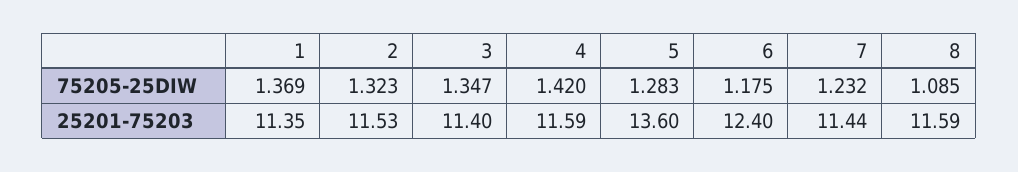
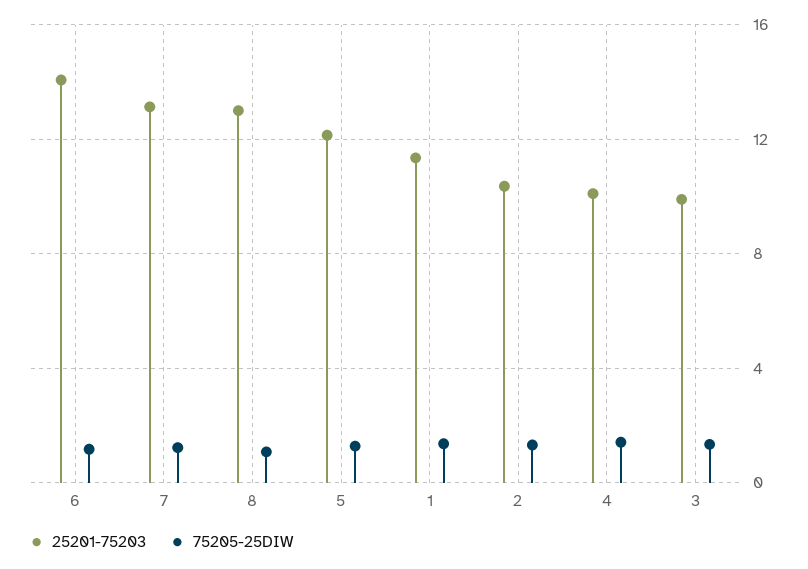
  {
    "75205-25DIW": {
      "1": 1.369,
      "2": 1.323,
      "3": 1.347,
      "4": 1.42,
      "5": 1.283,
      "6": 1.175,
      "7": 1.232,
      "8": 1.085
    },
    "25201-75203": {
      "1": 11.35,
-     "2": 11.53,
+     "2": 10.5,
-     "3": 11.4,
+     "3": 10,
-     "4": 11.59,
+     "4": 10,
-     "5": 13.6,
+     "5": 12,
-     "6": 12.4,
+     "6": 14,
-     "7": 11.44,
+     "7": 13,
-     "8": 11.59
+     "8": 13
    }
  }

